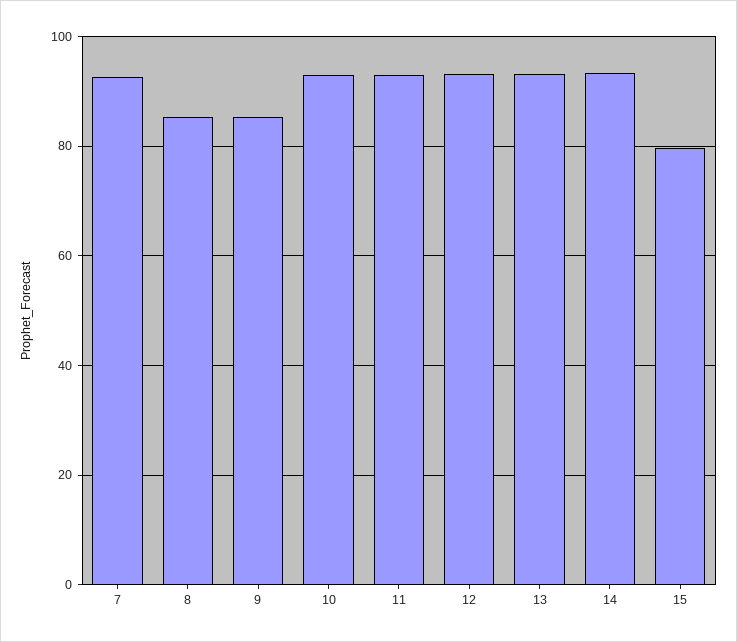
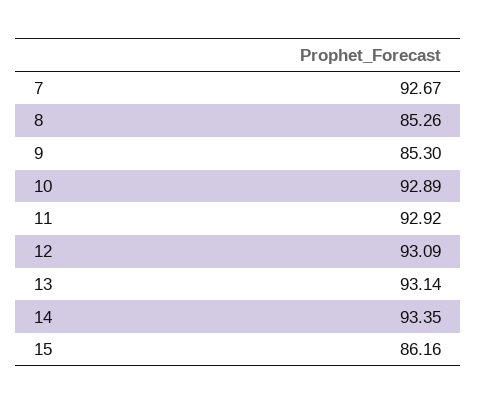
  {
    "7": 92.67,
    "8": 85.26,
    "9": 85.3,
    "10": 92.89,
    "11": 92.92,
    "12": 93.09,
    "13": 93.14,
    "14": 93.35,
-   "15": 80
+   "15": 86.16
  }

